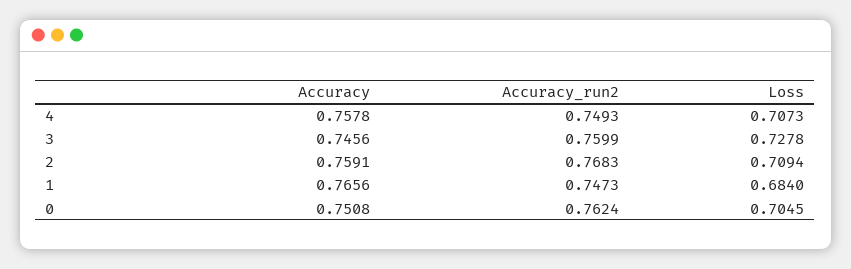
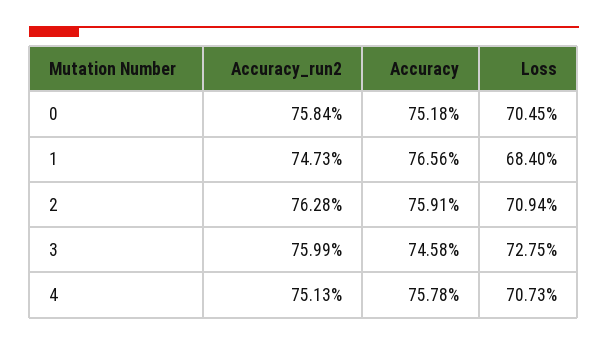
  {
    "Accuracy": {
      "4": 0.7578,
-     "3": 0.7456,
+     "3": 0.7458,
      "2": 0.7591,
      "1": 0.7656,
-     "0": 0.7508
+     "0": 0.7518
    },
    "Accuracy_run2": {
-     "4": 0.7493,
+     "4": 0.7513,
      "3": 0.7599,
-     "2": 0.7683,
+     "2": 0.7628,
      "1": 0.7473,
-     "0": 0.7624
+     "0": 0.7584
    },
    "Loss": {
      "4": 0.7073,
-     "3": 0.7278,
+     "3": 0.7275,
      "2": 0.7094,
      "1": 0.684,
      "0": 0.7045
    }
  }

